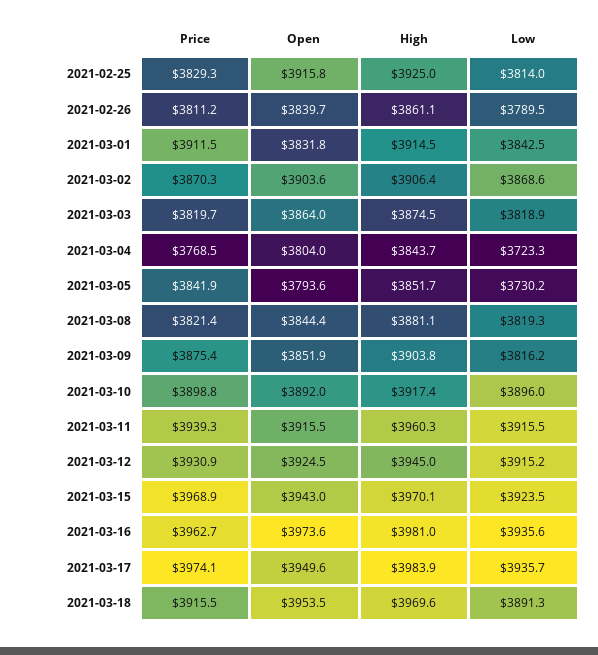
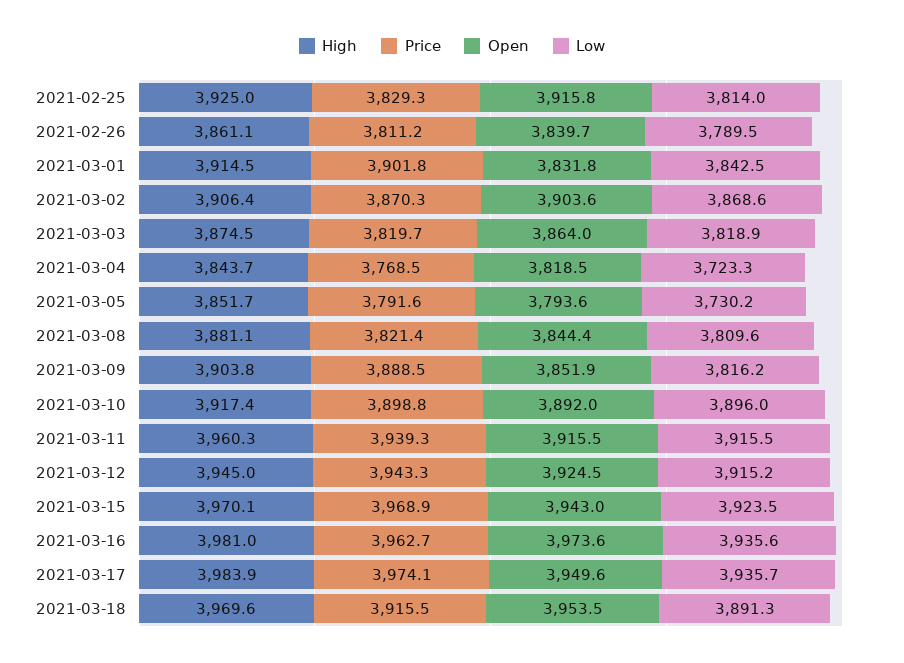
  {
    "Price": {
      "2021-02-25": 3829.3,
      "2021-02-26": 3811.2,
-     "2021-03-01": 3911.5,
+     "2021-03-01": 3901.8,
      "2021-03-02": 3870.3,
      "2021-03-03": 3819.7,
      "2021-03-04": 3768.5,
-     "2021-03-05": 3841.9,
+     "2021-03-05": 3791.6,
      "2021-03-08": 3821.4,
-     "2021-03-09": 3875.4,
+     "2021-03-09": 3888.5,
      "2021-03-10": 3898.8,
      "2021-03-11": 3939.3,
-     "2021-03-12": 3930.9,
+     "2021-03-12": 3943.3,
      "2021-03-15": 3968.9,
      "2021-03-16": 3962.7,
      "2021-03-17": 3974.1,
      "2021-03-18": 3915.5
    },
    "Open": {
      "2021-02-25": 3915.8,
      "2021-02-26": 3839.7,
      "2021-03-01": 3831.8,
      "2021-03-02": 3903.6,
      "2021-03-03": 3864,
-     "2021-03-04": 3804,
+     "2021-03-04": 3818.5,
      "2021-03-05": 3793.6,
      "2021-03-08": 3844.4,
      "2021-03-09": 3851.9,
      "2021-03-10": 3892,
      "2021-03-11": 3915.5,
      "2021-03-12": 3924.5,
      "2021-03-15": 3943,
      "2021-03-16": 3973.6,
      "2021-03-17": 3949.6,
      "2021-03-18": 3953.5
    },
    "High": {
      "2021-02-25": 3925,
      "2021-02-26": 3861.1,
      "2021-03-01": 3914.5,
      "2021-03-02": 3906.4,
      "2021-03-03": 3874.5,
      "2021-03-04": 3843.7,
      "2021-03-05": 3851.7,
      "2021-03-08": 3881.1,
      "2021-03-09": 3903.8,
      "2021-03-10": 3917.4,
      "2021-03-11": 3960.3,
      "2021-03-12": 3945,
      "2021-03-15": 3970.1,
      "2021-03-16": 3981,
      "2021-03-17": 3983.9,
      "2021-03-18": 3969.6
    },
    "Low": {
      "2021-02-25": 3814,
      "2021-02-26": 3789.5,
      "2021-03-01": 3842.5,
      "2021-03-02": 3868.6,
      "2021-03-03": 3818.9,
      "2021-03-04": 3723.3,
      "2021-03-05": 3730.2,
-     "2021-03-08": 3819.3,
+     "2021-03-08": 3809.6,
      "2021-03-09": 3816.2,
      "2021-03-10": 3896,
      "2021-03-11": 3915.5,
      "2021-03-12": 3915.2,
      "2021-03-15": 3923.5,
      "2021-03-16": 3935.6,
      "2021-03-17": 3935.7,
      "2021-03-18": 3891.3
    }
  }

